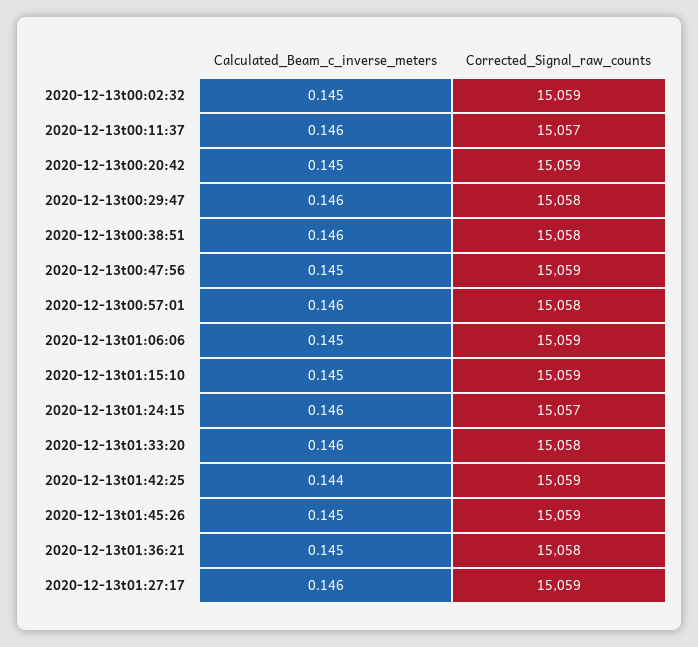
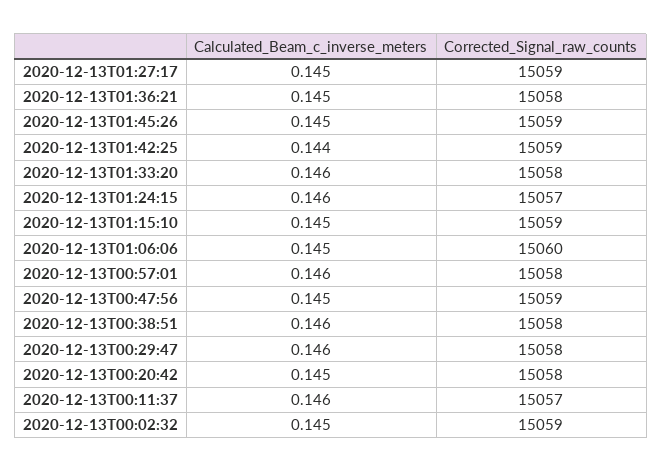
  {
    "Calculated_Beam_c_inverse_meters": {
      "2020-12-13t00:02:32": 0.145,
      "2020-12-13t00:11:37": 0.146,
      "2020-12-13t00:20:42": 0.145,
      "2020-12-13t00:29:47": 0.146,
      "2020-12-13t00:38:51": 0.146,
      "2020-12-13t00:47:56": 0.145,
      "2020-12-13t00:57:01": 0.146,
      "2020-12-13t01:06:06": 0.145,
      "2020-12-13t01:15:10": 0.145,
      "2020-12-13t01:24:15": 0.146,
      "2020-12-13t01:33:20": 0.146,
      "2020-12-13t01:42:25": 0.144,
      "2020-12-13t01:45:26": 0.145,
      "2020-12-13t01:36:21": 0.145,
-     "2020-12-13t01:27:17": 0.146
+     "2020-12-13t01:27:17": 0.145
    },
    "Corrected_Signal_raw_counts": {
      "2020-12-13t00:02:32": 15059,
      "2020-12-13t00:11:37": 15057,
-     "2020-12-13t00:20:42": 15059,
+     "2020-12-13t00:20:42": 15058,
      "2020-12-13t00:29:47": 15058,
      "2020-12-13t00:38:51": 15058,
      "2020-12-13t00:47:56": 15059,
      "2020-12-13t00:57:01": 15058,
-     "2020-12-13t01:06:06": 15059,
+     "2020-12-13t01:06:06": 15060,
      "2020-12-13t01:15:10": 15059,
      "2020-12-13t01:24:15": 15057,
      "2020-12-13t01:33:20": 15058,
      "2020-12-13t01:42:25": 15059,
      "2020-12-13t01:45:26": 15059,
      "2020-12-13t01:36:21": 15058,
      "2020-12-13t01:27:17": 15059
    }
  }

